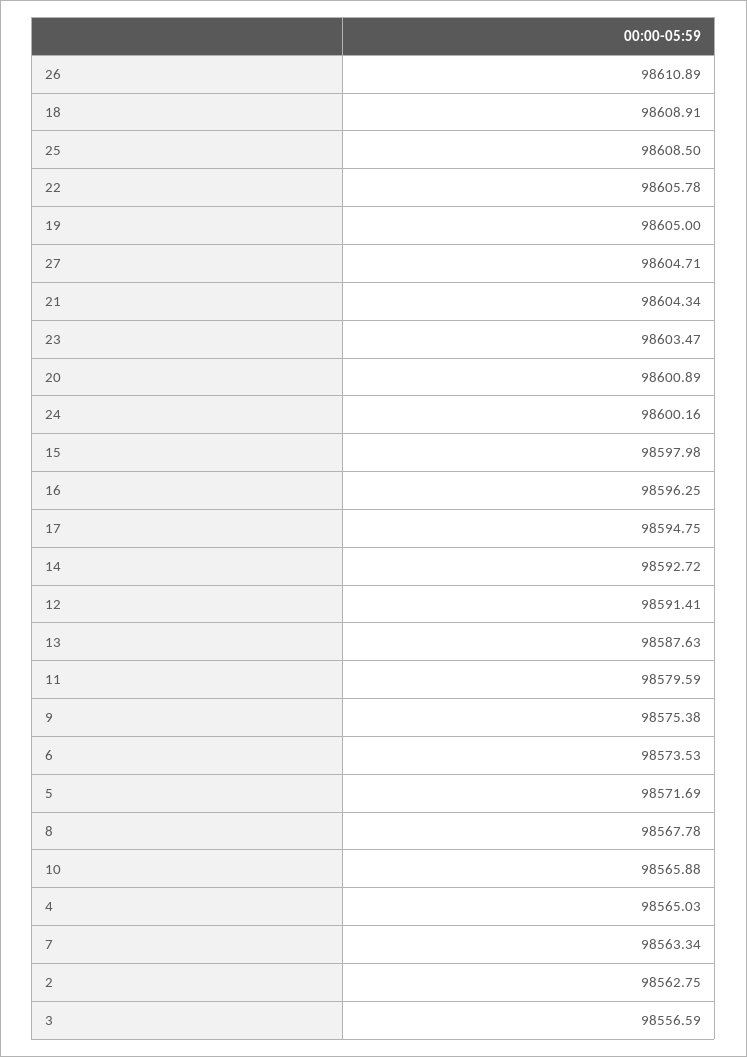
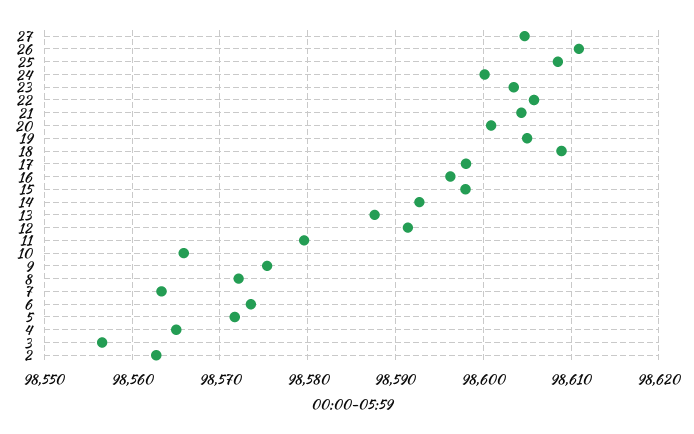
  {
    "26": 98610.89,
    "18": 98608.91,
    "25": 98608.5,
    "22": 98605.78,
    "19": 98605,
    "27": 98604.71,
    "21": 98604.34,
    "23": 98603.47,
    "20": 98600.89,
    "24": 98600.16,
    "15": 98597.98,
    "16": 98596.25,
-   "17": 98594.75,
+   "17": 98598,
    "14": 98592.72,
    "12": 98591.41,
    "13": 98587.63,
    "11": 98579.59,
    "9": 98575.38,
    "6": 98573.53,
    "5": 98571.69,
-   "8": 98567.78,
+   "8": 98572,
    "10": 98565.88,
    "4": 98565.03,
    "7": 98563.34,
    "2": 98562.75,
    "3": 98556.59
  }

